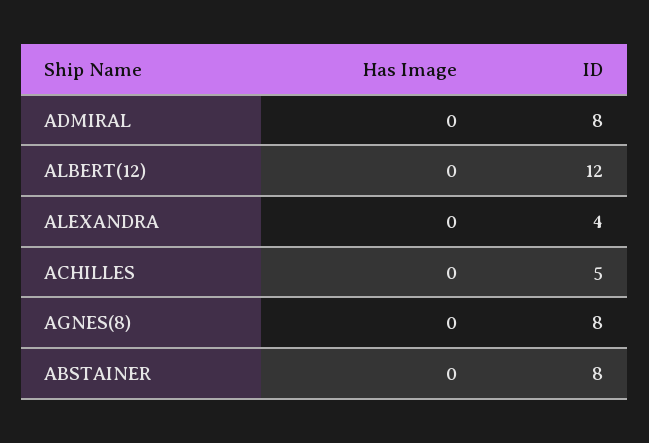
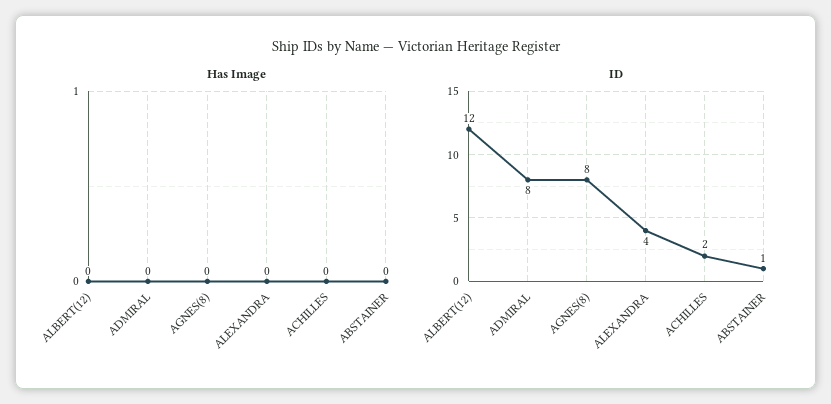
  {
    "Has Image": {
      "ADMIRAL": 0,
      "ALBERT(12)": 0,
      "ALEXANDRA": 0,
      "ACHILLES": 0,
      "AGNES(8)": 0,
      "ABSTAINER": 0
    },
    "ID": {
      "ADMIRAL": 8,
      "ALBERT(12)": 12,
      "ALEXANDRA": 4,
-     "ACHILLES": 5,
+     "ACHILLES": 2,
      "AGNES(8)": 8,
-     "ABSTAINER": 8
+     "ABSTAINER": 1
    }
  }

